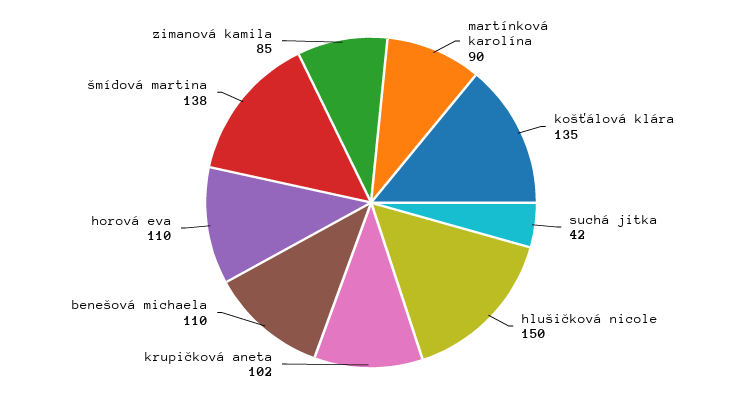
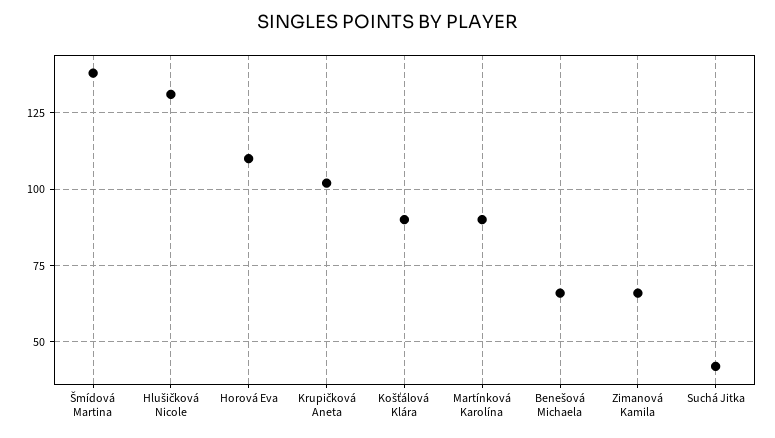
  {
    "martínková karolína": 90,
-   "košťálová klára": 135,
+   "košťálová klára": 90,
    "suchá jitka": 42,
-   "hlušičková nicole": 150,
+   "hlušičková nicole": 130,
    "krupičková aneta": 102,
-   "benešová michaela": 110,
+   "benešová michaela": 65,
    "horová eva": 110,
    "šmídová martina": 138,
-   "zimanová kamila": 85
+   "zimanová kamila": 65
  }

